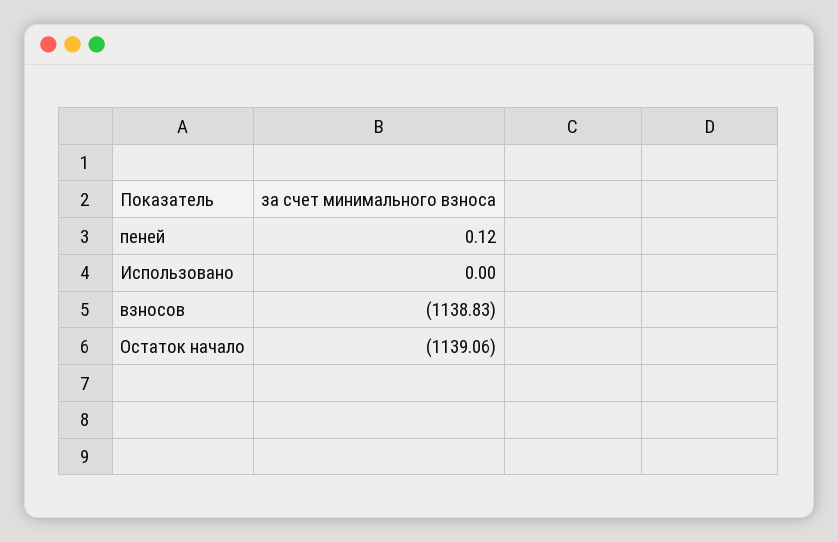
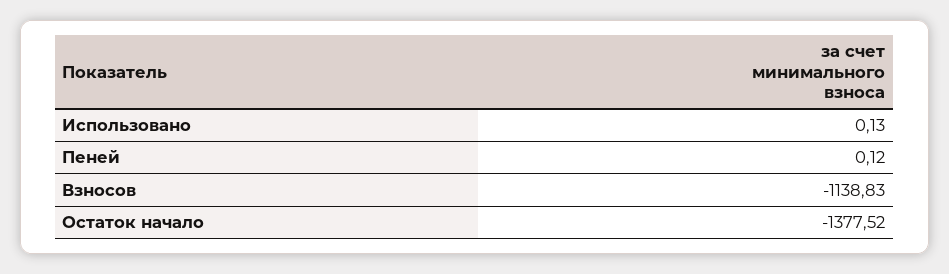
  {
    "пеней": 0.12,
-   "Использовано": 0,
+   "Использовано": 0.13,
    "взносов": -1138.83,
-   "Остаток начало": -1139.06
+   "Остаток начало": -1377.52
  }

